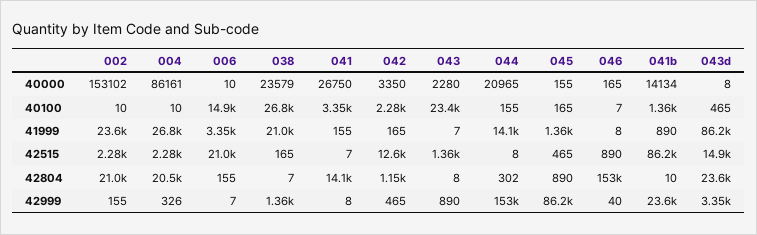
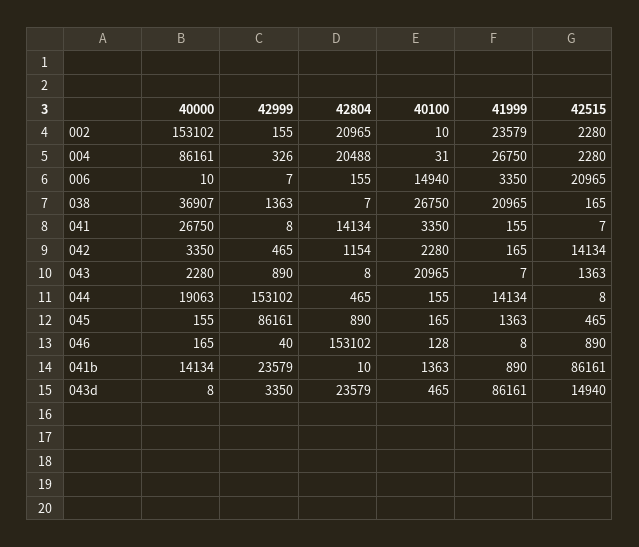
  {
    "002": {
      "40000": 153102,
      "40100": 10,
      "41999": 23579,
      "42515": 2280,
      "42804": 20965,
      "42999": 155
    },
    "004": {
      "40000": 86161,
-     "40100": 10,
+     "40100": 31,
      "41999": 26750,
      "42515": 2280,
      "42804": 20488,
      "42999": 326
    },
    "006": {
      "40000": 10,
      "40100": 14940,
      "41999": 3350,
      "42515": 20965,
      "42804": 155,
      "42999": 7
    },
    "038": {
-     "40000": 23579,
+     "40000": 36907,
      "40100": 26750,
      "41999": 20965,
      "42515": 165,
      "42804": 7,
      "42999": 1363
    },
    "041": {
      "40000": 26750,
      "40100": 3350,
      "41999": 155,
      "42515": 7,
      "42804": 14134,
      "42999": 8
    },
    "042": {
      "40000": 3350,
      "40100": 2280,
      "41999": 165,
-     "42515": 12600,
+     "42515": 14134,
      "42804": 1154,
      "42999": 465
    },
    "043": {
      "40000": 2280,
-     "40100": 23400,
+     "40100": 20965,
      "41999": 7,
      "42515": 1363,
      "42804": 8,
      "42999": 890
    },
    "044": {
-     "40000": 20965,
+     "40000": 19063,
      "40100": 155,
      "41999": 14134,
      "42515": 8,
-     "42804": 302,
+     "42804": 465,
      "42999": 153102
    },
    "045": {
      "40000": 155,
      "40100": 165,
      "41999": 1363,
      "42515": 465,
      "42804": 890,
      "42999": 86161
    },
    "046": {
      "40000": 165,
-     "40100": 7,
+     "40100": 128,
      "41999": 8,
      "42515": 890,
      "42804": 153102,
      "42999": 40
    },
    "041b": {
      "40000": 14134,
      "40100": 1363,
      "41999": 890,
      "42515": 86161,
      "42804": 10,
      "42999": 23579
    },
    "043d": {
      "40000": 8,
      "40100": 465,
      "41999": 86161,
      "42515": 14940,
      "42804": 23579,
      "42999": 3350
    }
  }

